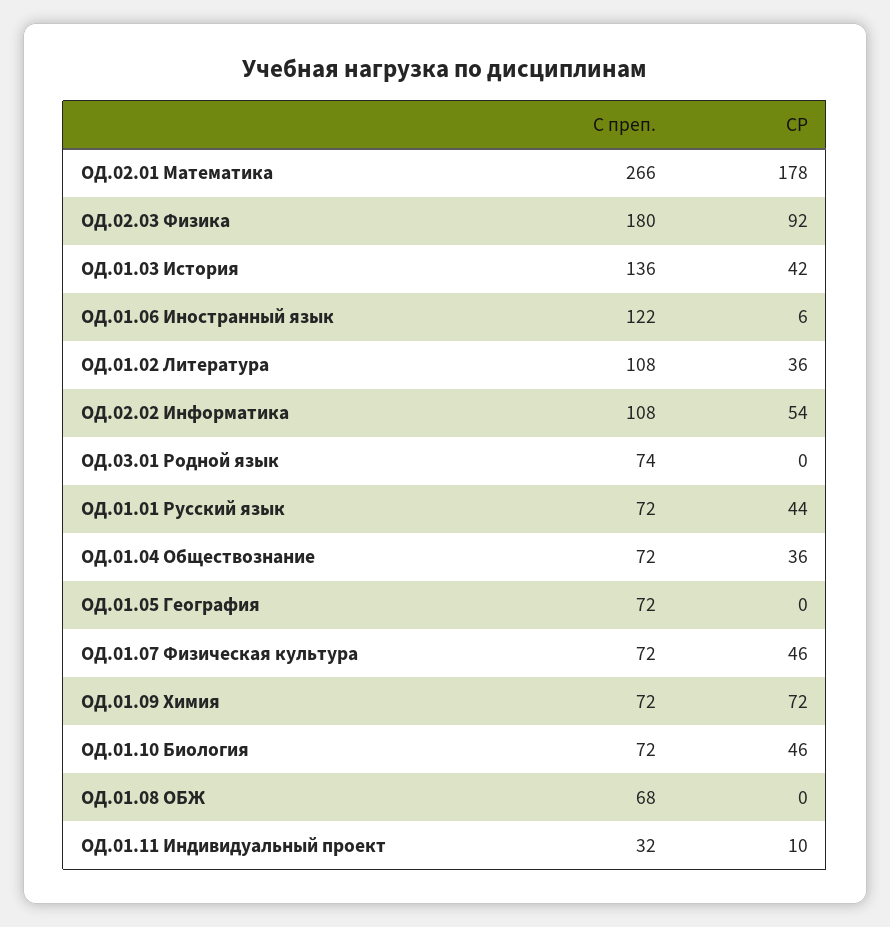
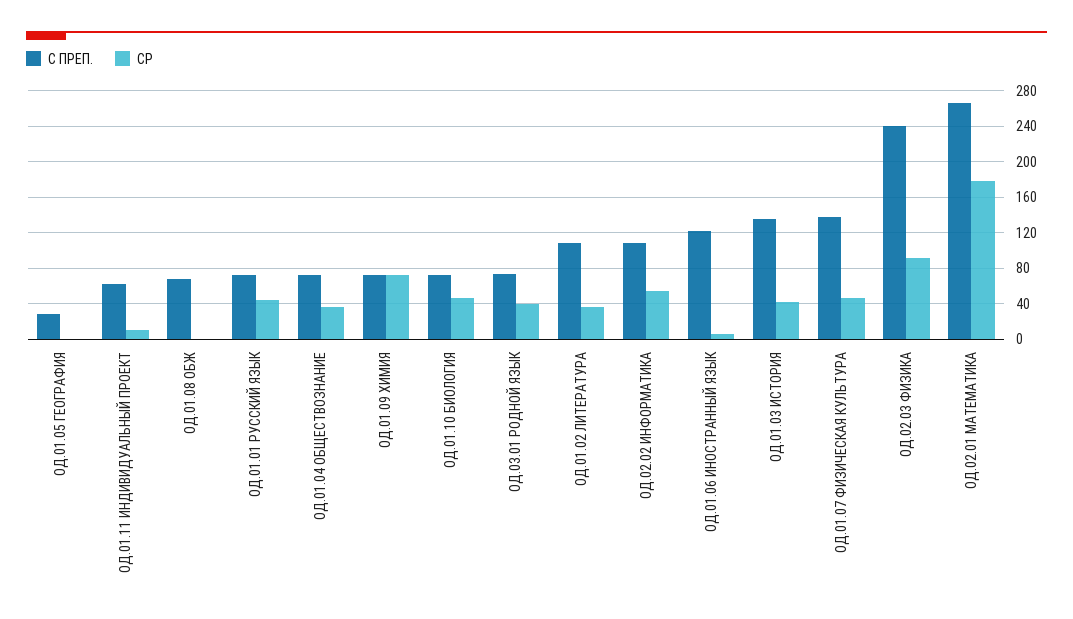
  {
    "С преп.": {
      "ОД.02.01 Математика": 266,
-     "ОД.02.03 Физика": 180,
+     "ОД.02.03 Физика": 240,
      "ОД.01.03 История": 136,
      "ОД.01.06 Иностранный язык": 122,
      "ОД.01.02 Литература": 108,
      "ОД.02.02 Информатика": 108,
      "ОД.03.01 Родной язык": 74,
      "ОД.01.01 Русский язык": 72,
      "ОД.01.04 Обществознание": 72,
-     "ОД.01.05 География": 72,
+     "ОД.01.05 География": 30,
-     "ОД.01.07 Физическая культура": 72,
+     "ОД.01.07 Физическая культура": 140,
      "ОД.01.09 Химия": 72,
      "ОД.01.10 Биология": 72,
      "ОД.01.08 ОБЖ": 68,
-     "ОД.01.11 Индивидуальный проект": 32
+     "ОД.01.11 Индивидуальный проект": 60
    },
    "СР": {
      "ОД.02.01 Математика": 178,
      "ОД.02.03 Физика": 92,
      "ОД.01.03 История": 42,
      "ОД.01.06 Иностранный язык": 6,
      "ОД.01.02 Литература": 36,
      "ОД.02.02 Информатика": 54,
-     "ОД.03.01 Родной язык": 0,
+     "ОД.03.01 Родной язык": 40,
      "ОД.01.01 Русский язык": 44,
      "ОД.01.04 Обществознание": 36,
      "ОД.01.05 География": 0,
      "ОД.01.07 Физическая культура": 46,
      "ОД.01.09 Химия": 72,
      "ОД.01.10 Биология": 46,
      "ОД.01.08 ОБЖ": 0,
      "ОД.01.11 Индивидуальный проект": 10
    }
  }

